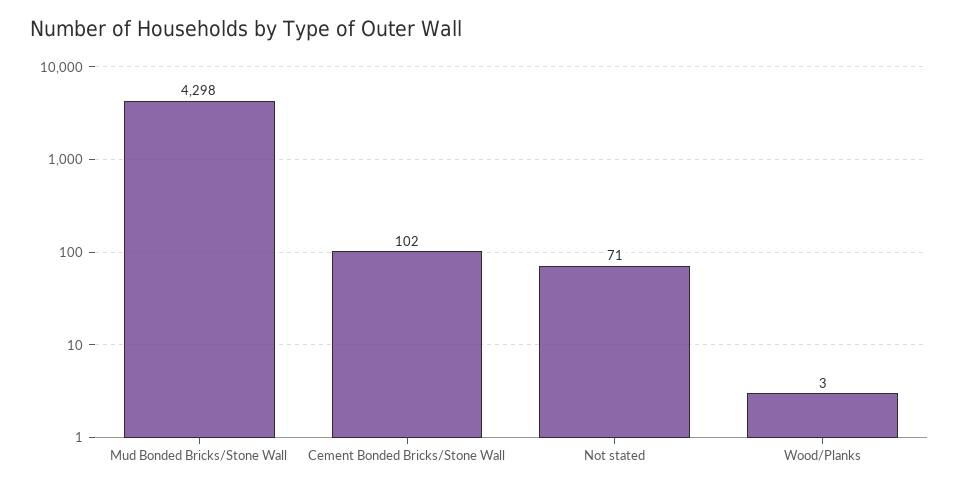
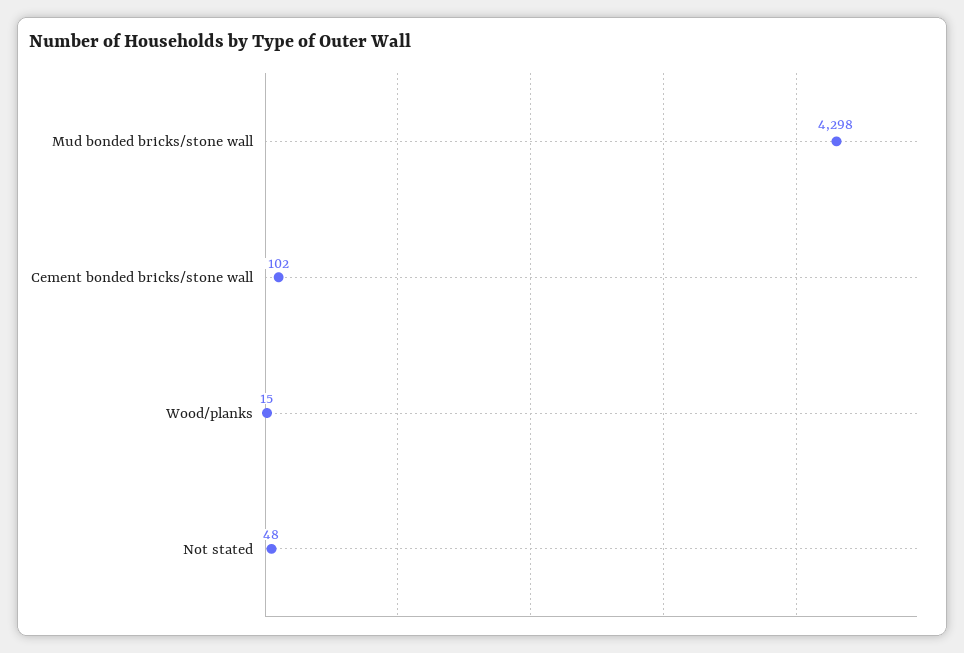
  {
    "Mud Bonded Bricks/Stone Wall": 4298,
    "Cement Bonded Bricks/Stone Wall": 102,
-   "Not stated": 71,
+   "Not stated": 48,
-   "Wood/Planks": 3
+   "Wood/Planks": 15
  }

